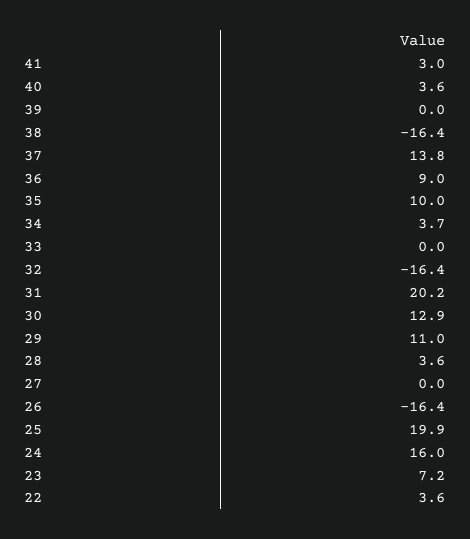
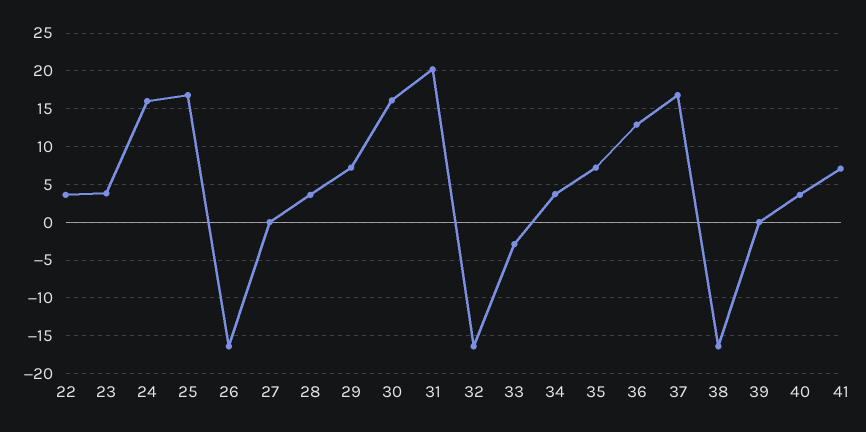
  {
-   "41": 3,
+   "41": 7,
    "40": 3.6,
    "39": 0,
    "38": -16.4,
-   "37": 13.8,
+   "37": 17,
-   "36": 9,
+   "36": 13,
-   "35": 10,
+   "35": 7,
    "34": 3.7,
-   "33": 0,
+   "33": -3,
    "32": -16.4,
    "31": 20.2,
-   "30": 12.9,
+   "30": 16,
-   "29": 11,
+   "29": 7,
    "28": 3.6,
    "27": 0,
    "26": -16.4,
-   "25": 19.9,
+   "25": 17,
    "24": 16,
-   "23": 7.2,
+   "23": 4,
    "22": 3.6
  }

